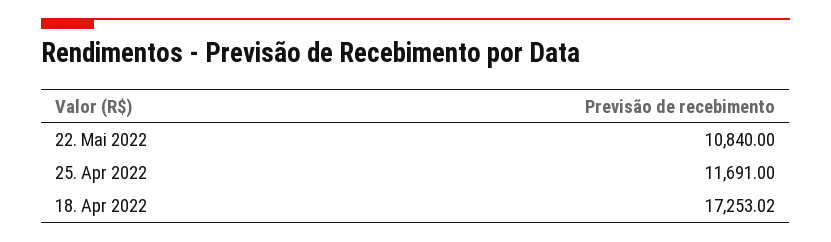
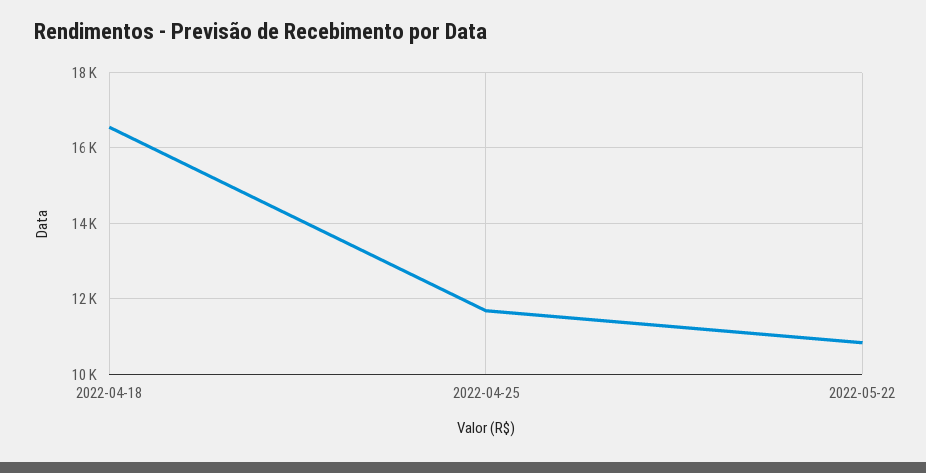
  {
    "22. Mai 2022": 10840,
    "25. Apr 2022": 11691,
-   "18. Apr 2022": 17253.02
+   "18. Apr 2022": 16600
  }

